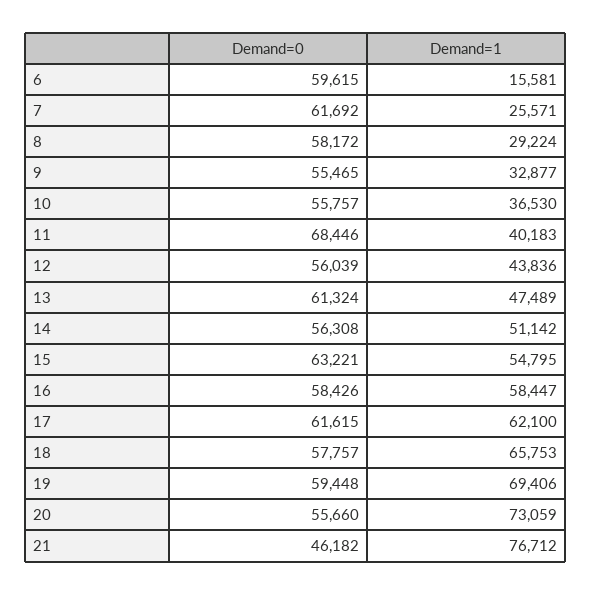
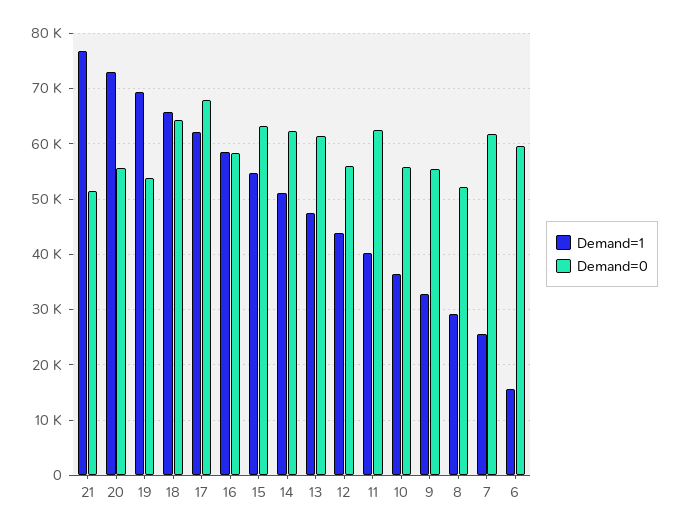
  {
    "Demand=0": {
      "6": 59615,
      "7": 61692,
-     "8": 58172,
+     "8": 52000,
      "9": 55465,
      "10": 55757,
-     "11": 68446,
+     "11": 62000,
      "12": 56039,
      "13": 61324,
-     "14": 56308,
+     "14": 62000,
      "15": 63221,
      "16": 58426,
-     "17": 61615,
+     "17": 68000,
-     "18": 57757,
+     "18": 64000,
-     "19": 59448,
+     "19": 54000,
      "20": 55660,
-     "21": 46182
+     "21": 52000
    },
    "Demand=1": {
      "6": 15581,
      "7": 25571,
      "8": 29224,
      "9": 32877,
      "10": 36530,
      "11": 40183,
      "12": 43836,
      "13": 47489,
      "14": 51142,
      "15": 54795,
      "16": 58447,
      "17": 62100,
      "18": 65753,
      "19": 69406,
      "20": 73059,
      "21": 76712
    }
  }

